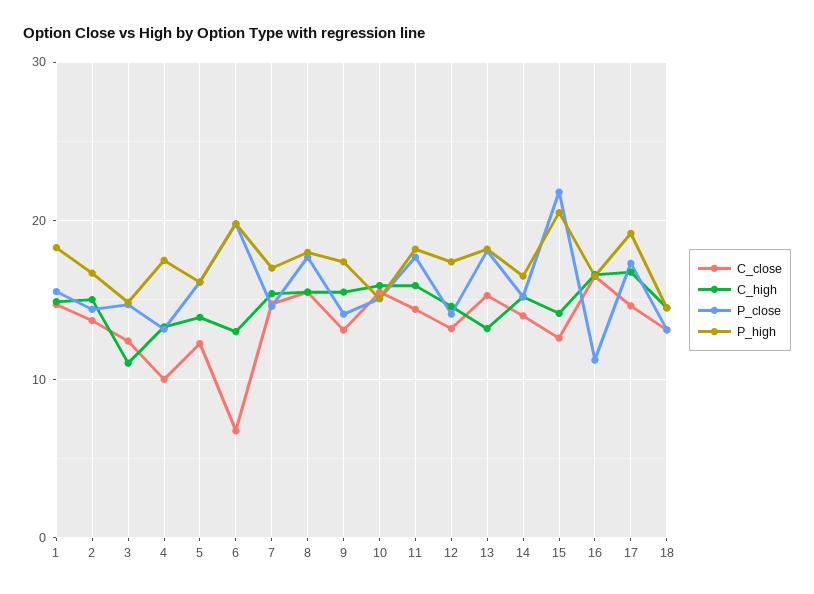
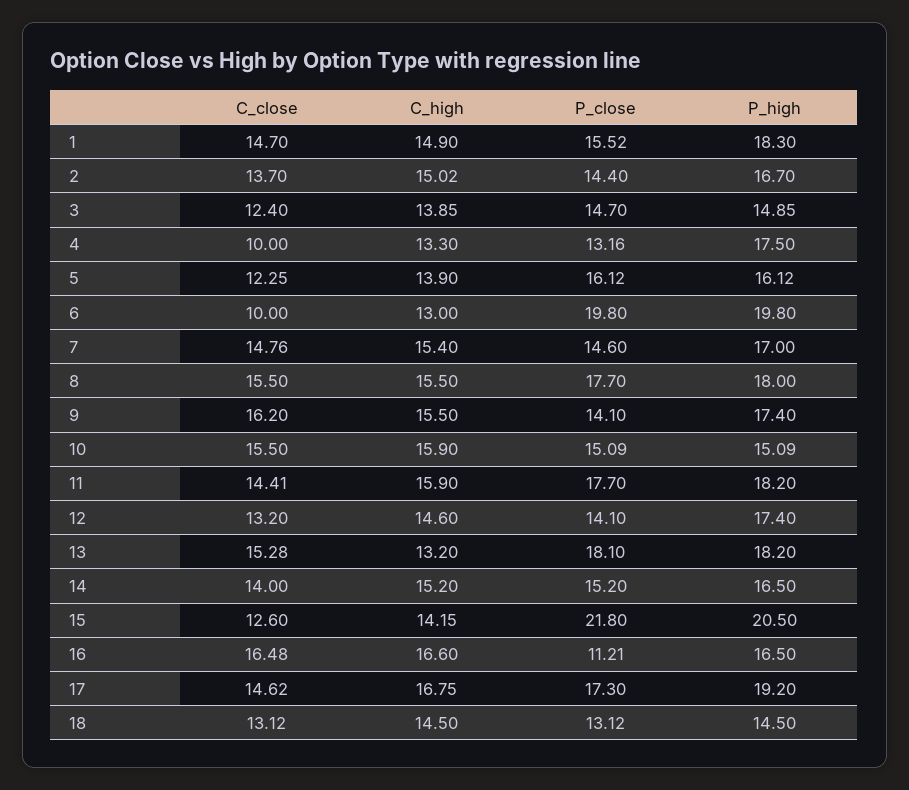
  {
    "C_close": {
      "1": 14.7,
      "2": 13.7,
      "3": 12.4,
      "4": 10,
      "5": 12.25,
-     "6": 7,
+     "6": 10,
      "7": 14.76,
      "8": 15.5,
-     "9": 13,
+     "9": 16.2,
      "10": 15.5,
      "11": 14.41,
      "12": 13.2,
      "13": 15.28,
      "14": 14,
      "15": 12.6,
      "16": 16.48,
      "17": 14.62,
      "18": 13.12
    },
    "C_high": {
      "1": 14.9,
      "2": 15.02,
-     "3": 11,
+     "3": 13.85,
      "4": 13.3,
      "5": 13.9,
      "6": 13,
      "7": 15.4,
      "8": 15.5,
      "9": 15.5,
      "10": 15.9,
      "11": 15.9,
      "12": 14.6,
      "13": 13.2,
      "14": 15.2,
      "15": 14.15,
      "16": 16.6,
      "17": 16.75,
      "18": 14.5
    },
    "P_close": {
      "1": 15.52,
      "2": 14.4,
      "3": 14.7,
      "4": 13.16,
      "5": 16.12,
      "6": 19.8,
      "7": 14.6,
      "8": 17.7,
      "9": 14.1,
      "10": 15.09,
      "11": 17.7,
      "12": 14.1,
      "13": 18.1,
      "14": 15.2,
      "15": 21.8,
      "16": 11.21,
      "17": 17.3,
      "18": 13.12
    },
    "P_high": {
      "1": 18.3,
      "2": 16.7,
      "3": 14.85,
      "4": 17.5,
      "5": 16.12,
      "6": 19.8,
      "7": 17,
      "8": 18,
      "9": 17.4,
      "10": 15.09,
      "11": 18.2,
      "12": 17.4,
      "13": 18.2,
      "14": 16.5,
      "15": 20.5,
      "16": 16.5,
      "17": 19.2,
      "18": 14.5
    }
  }

